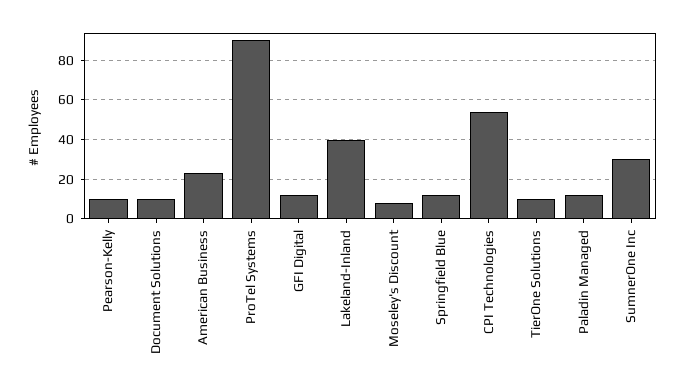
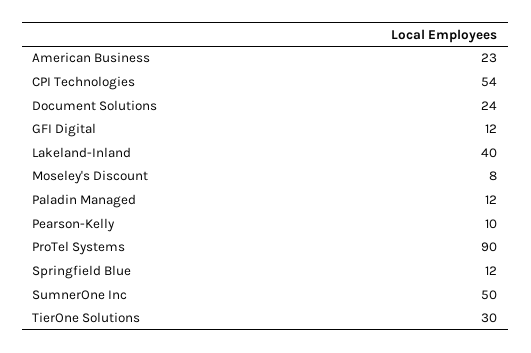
  {
    "Pearson-Kelly": 10,
-   "Document Solutions": 10,
+   "Document Solutions": 24,
    "American Business": 23,
    "ProTel Systems": 90,
    "GFI Digital": 12,
    "Lakeland-Inland": 40,
    "Moseley's Discount": 8,
    "Springfield Blue": 12,
    "CPI Technologies": 54,
-   "TierOne Solutions": 10,
+   "TierOne Solutions": 30,
    "Paladin Managed": 12,
-   "SumnerOne Inc": 30
+   "SumnerOne Inc": 50
  }

